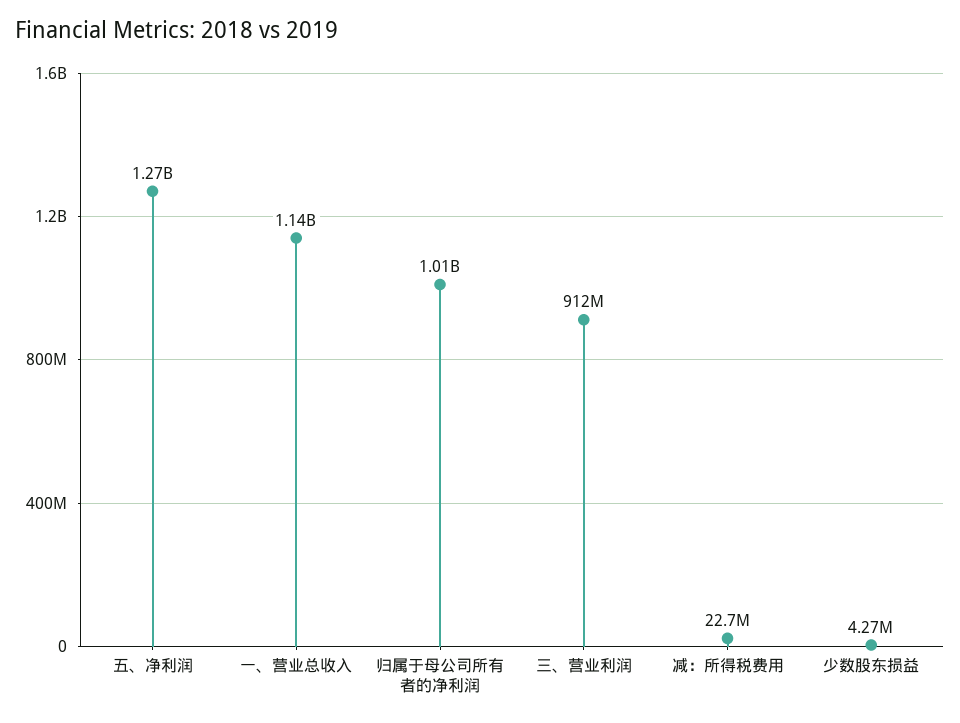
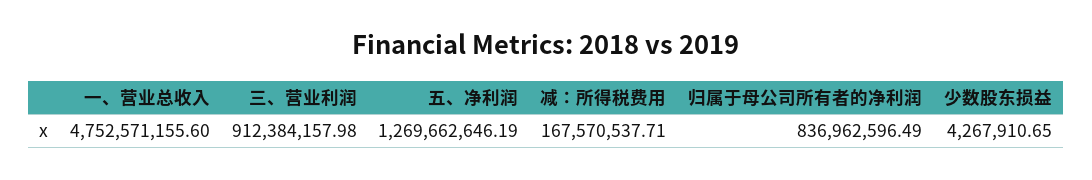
  {
    "五、净利润": 1269662646.19,
-   "一、营业总收入": 1140000000,
+   "一、营业总收入": 4752571155.6,
-   "归属于母公司所有者的净利润": 1010000000,
+   "归属于母公司所有者的净利润": 836962596.49,
    "三、营业利润": 912384157.98,
-   "减：所得税费用": 22700000,
+   "减：所得税费用": 167570537.71,
    "少数股东损益": 4267910.65
  }

